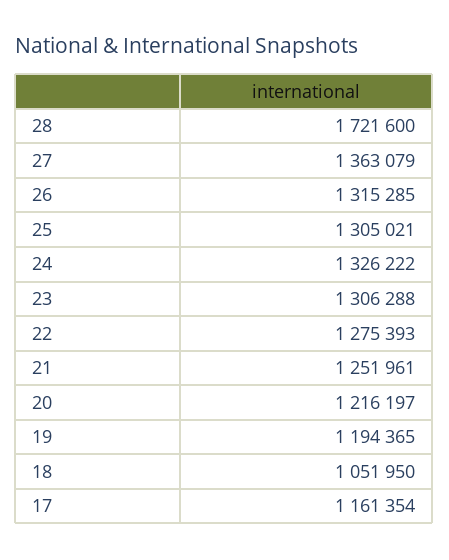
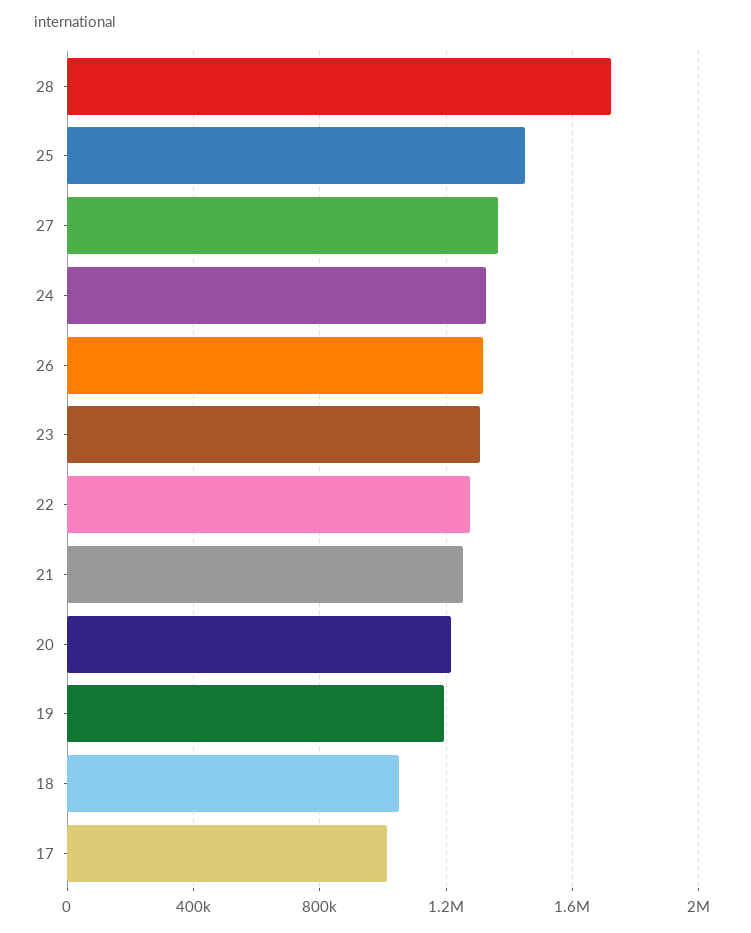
  {
    "28": 1721600,
    "27": 1363079,
    "26": 1315285,
-   "25": 1305021,
+   "25": 1450000,
    "24": 1326222,
    "23": 1306288,
    "22": 1275393,
    "21": 1251961,
    "20": 1216197,
    "19": 1194365,
    "18": 1051950,
-   "17": 1161354
+   "17": 1000000
  }

